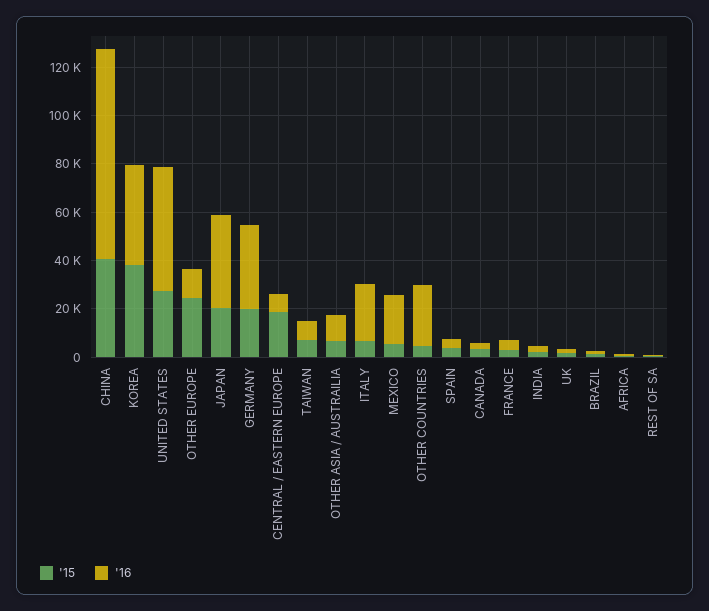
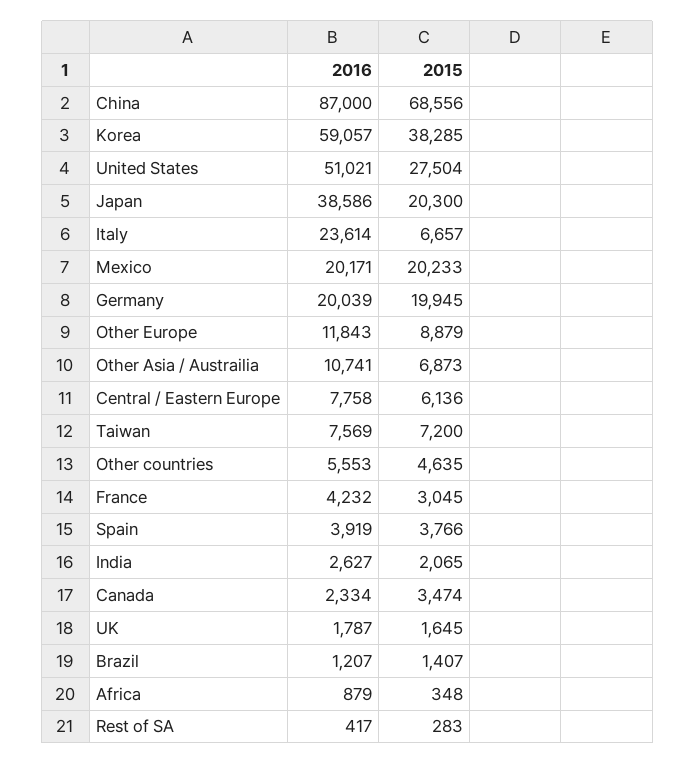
  {
    "'15": {
-     "CHINA": 40000,
+     "CHINA": 68556,
      "KOREA": 38285,
      "UNITED STATES": 27504,
-     "OTHER EUROPE": 25000,
+     "OTHER EUROPE": 8879,
      "JAPAN": 20300,
      "GERMANY": 19945,
-     "CENTRAL / EASTERN EUROPE": 20000,
+     "CENTRAL / EASTERN EUROPE": 6136,
      "TAIWAN": 7200,
      "OTHER ASIA / AUSTRAILIA": 6873,
      "ITALY": 6657,
-     "MEXICO": 5000,
+     "MEXICO": 20233,
      "OTHER COUNTRIES": 4635,
      "SPAIN": 3766,
      "CANADA": 3474,
      "FRANCE": 3045,
      "INDIA": 2065,
      "UK": 1645,
      "BRAZIL": 1407,
      "AFRICA": 348,
      "REST OF SA": 283
    },
    "'16": {
      "CHINA": 87000,
-     "KOREA": 40000,
+     "KOREA": 59057,
      "UNITED STATES": 51021,
      "OTHER EUROPE": 11843,
      "JAPAN": 38586,
-     "GERMANY": 35000,
+     "GERMANY": 20039,
      "CENTRAL / EASTERN EUROPE": 7758,
      "TAIWAN": 7569,
      "OTHER ASIA / AUSTRAILIA": 10741,
      "ITALY": 23614,
      "MEXICO": 20171,
-     "OTHER COUNTRIES": 25000,
+     "OTHER COUNTRIES": 5553,
      "SPAIN": 3919,
      "CANADA": 2334,
      "FRANCE": 4232,
      "INDIA": 2627,
      "UK": 1787,
      "BRAZIL": 1207,
      "AFRICA": 879,
      "REST OF SA": 417
    }
  }

